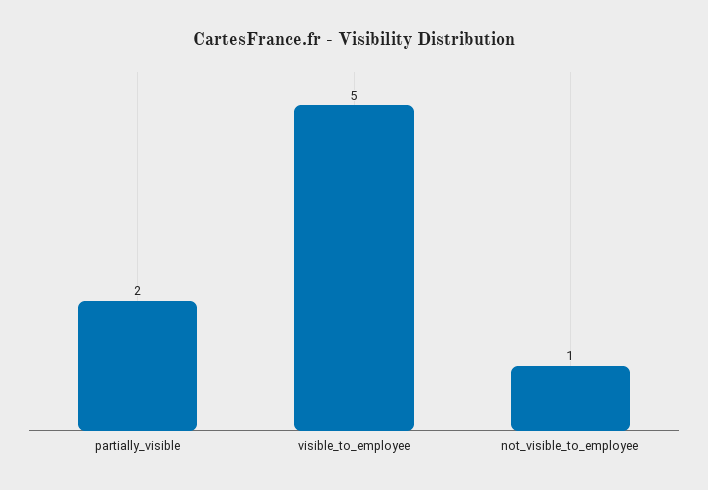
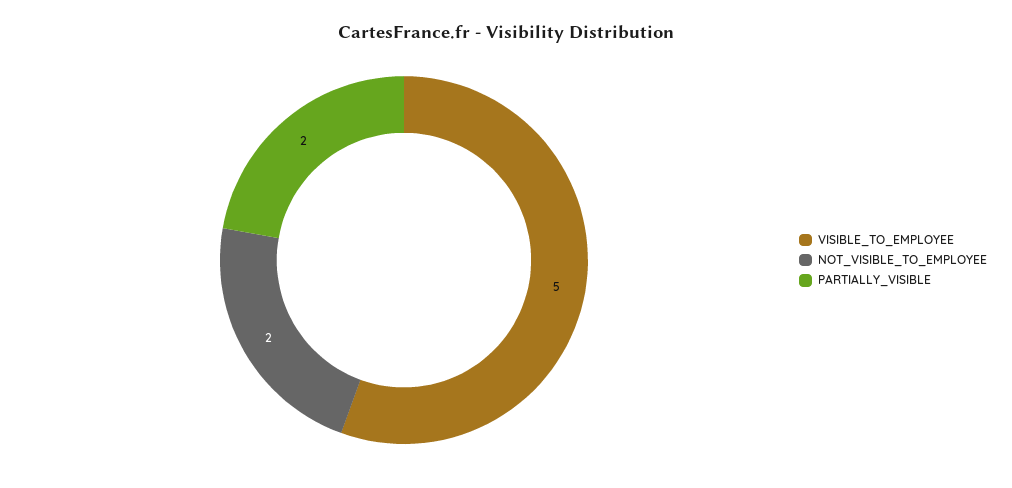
  {
    "partially_visible": 2,
    "visible_to_employee": 5,
-   "not_visible_to_employee": 1
+   "not_visible_to_employee": 2
  }

